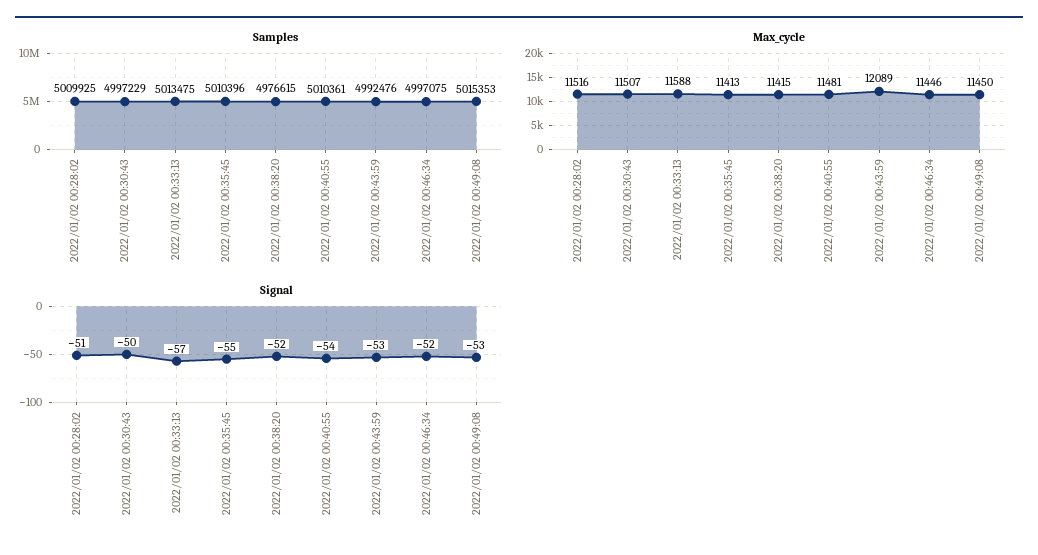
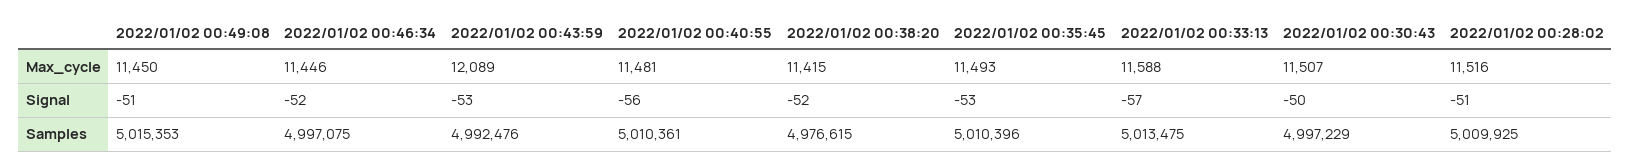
  {
    "Samples": {
      "2022/01/02 00:28:02": 5009925,
      "2022/01/02 00:30:43": 4997229,
      "2022/01/02 00:33:13": 5013475,
      "2022/01/02 00:35:45": 5010396,
      "2022/01/02 00:38:20": 4976615,
      "2022/01/02 00:40:55": 5010361,
      "2022/01/02 00:43:59": 4992476,
      "2022/01/02 00:46:34": 4997075,
      "2022/01/02 00:49:08": 5015353
    },
    "Max_cycle": {
      "2022/01/02 00:28:02": 11516,
      "2022/01/02 00:30:43": 11507,
      "2022/01/02 00:33:13": 11588,
-     "2022/01/02 00:35:45": 11413,
+     "2022/01/02 00:35:45": 11493,
      "2022/01/02 00:38:20": 11415,
      "2022/01/02 00:40:55": 11481,
      "2022/01/02 00:43:59": 12089,
      "2022/01/02 00:46:34": 11446,
      "2022/01/02 00:49:08": 11450
    },
    "Signal": {
      "2022/01/02 00:28:02": -51,
      "2022/01/02 00:30:43": -50,
      "2022/01/02 00:33:13": -57,
-     "2022/01/02 00:35:45": -55,
+     "2022/01/02 00:35:45": -53,
      "2022/01/02 00:38:20": -52,
-     "2022/01/02 00:40:55": -54,
+     "2022/01/02 00:40:55": -56,
      "2022/01/02 00:43:59": -53,
      "2022/01/02 00:46:34": -52,
-     "2022/01/02 00:49:08": -53
+     "2022/01/02 00:49:08": -51
    }
  }

